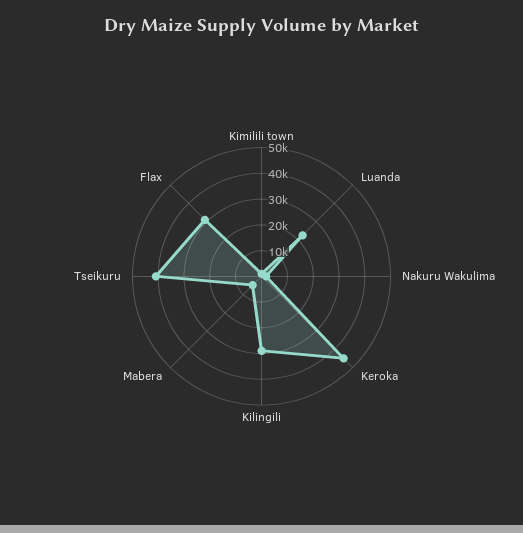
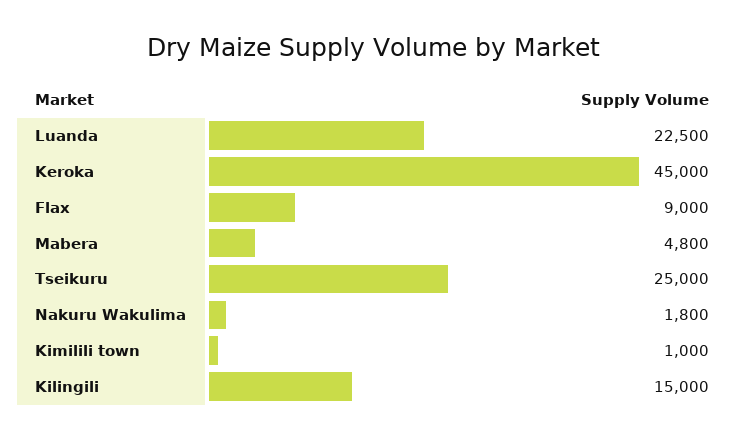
  {
    "Kimilili town": 1000,
    "Luanda": 22500,
    "Nakuru Wakulima": 1800,
    "Keroka": 45000,
-   "Kilingili": 30000,
+   "Kilingili": 15000,
    "Mabera": 4800,
-   "Tseikuru": 40000,
+   "Tseikuru": 25000,
-   "Flax": 30000
+   "Flax": 9000
  }

